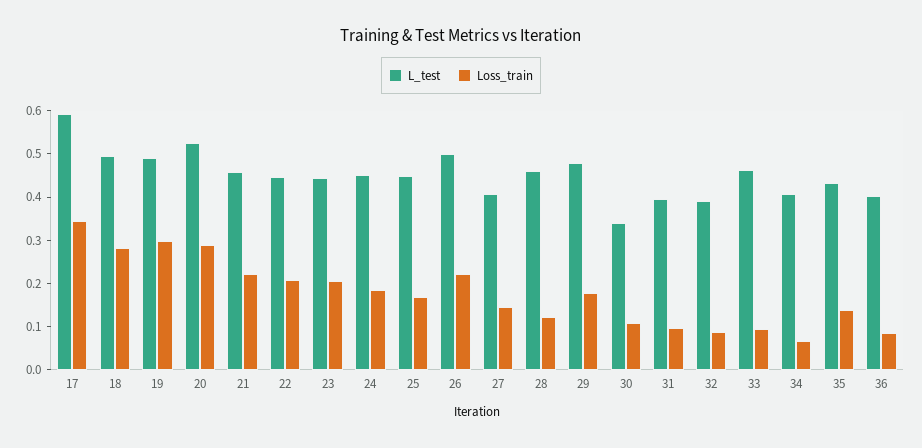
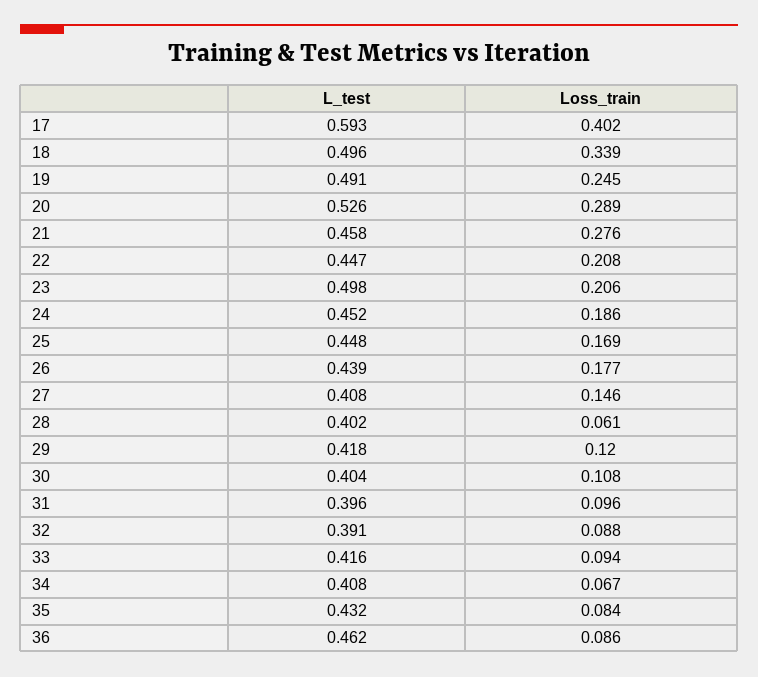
  {
    "L_test": {
      "17": 0.593,
      "18": 0.496,
      "19": 0.491,
      "20": 0.526,
      "21": 0.458,
      "22": 0.447,
-     "23": 0.44,
+     "23": 0.498,
      "24": 0.452,
      "25": 0.448,
-     "26": 0.5,
+     "26": 0.439,
      "27": 0.408,
-     "28": 0.46,
+     "28": 0.402,
-     "29": 0.48,
+     "29": 0.418,
-     "30": 0.34,
+     "30": 0.404,
      "31": 0.396,
      "32": 0.391,
-     "33": 0.46,
+     "33": 0.416,
      "34": 0.408,
      "35": 0.432,
-     "36": 0.4
+     "36": 0.462
    },
    "Loss_train": {
-     "17": 0.34,
+     "17": 0.402,
-     "18": 0.28,
+     "18": 0.339,
-     "19": 0.3,
+     "19": 0.245,
      "20": 0.289,
-     "21": 0.22,
+     "21": 0.276,
      "22": 0.208,
      "23": 0.206,
      "24": 0.186,
      "25": 0.169,
-     "26": 0.22,
+     "26": 0.177,
      "27": 0.146,
-     "28": 0.12,
+     "28": 0.061,
-     "29": 0.18,
+     "29": 0.12,
      "30": 0.108,
      "31": 0.096,
      "32": 0.088,
      "33": 0.094,
      "34": 0.067,
-     "35": 0.14,
+     "35": 0.084,
      "36": 0.086
    }
  }

